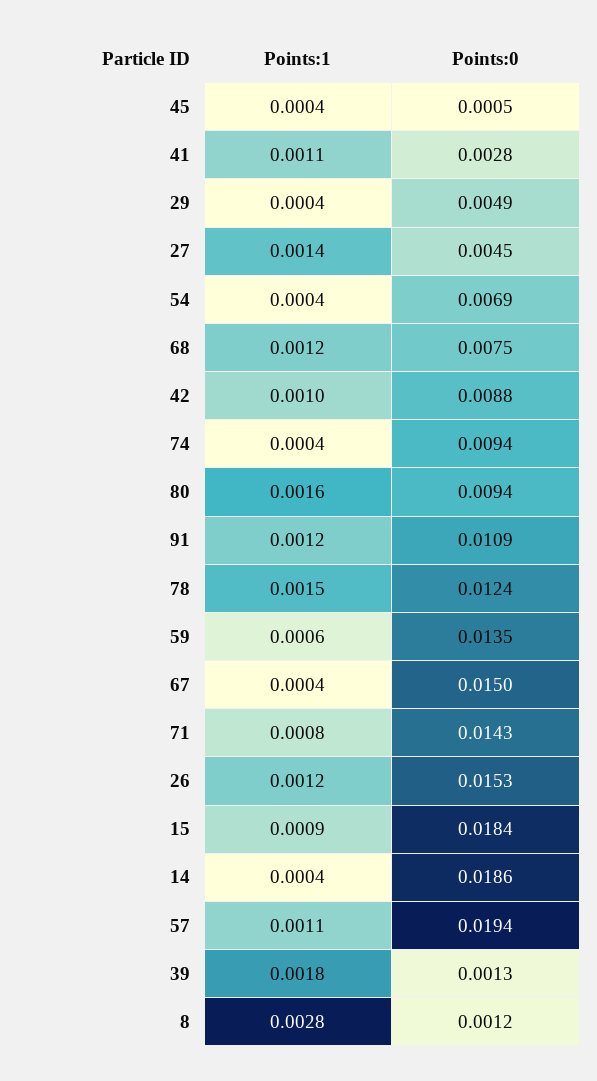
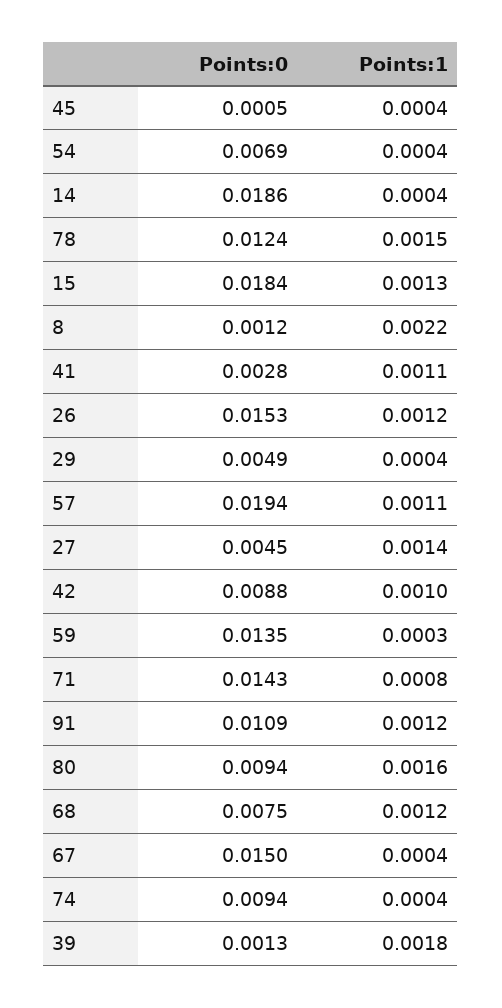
  {
    "Points:1": {
      "45": 0.0004,
      "41": 0.0011,
      "29": 0.0004,
      "27": 0.0014,
      "54": 0.0004,
      "68": 0.0012,
      "42": 0.001,
      "74": 0.0004,
      "80": 0.0016,
      "91": 0.0012,
      "78": 0.0015,
-     "59": 0.0006,
+     "59": 0.0003,
      "67": 0.0004,
      "71": 0.0008,
      "26": 0.0012,
-     "15": 0.0009,
+     "15": 0.0013,
      "14": 0.0004,
      "57": 0.0011,
      "39": 0.0018,
-     "8": 0.0028
+     "8": 0.0022
    },
    "Points:0": {
      "45": 0.0005,
      "41": 0.0028,
      "29": 0.0049,
      "27": 0.0045,
      "54": 0.0069,
      "68": 0.0075,
      "42": 0.0088,
      "74": 0.0094,
      "80": 0.0094,
      "91": 0.0109,
      "78": 0.0124,
      "59": 0.0135,
      "67": 0.015,
      "71": 0.0143,
      "26": 0.0153,
      "15": 0.0184,
      "14": 0.0186,
      "57": 0.0194,
      "39": 0.0013,
      "8": 0.0012
    }
  }

